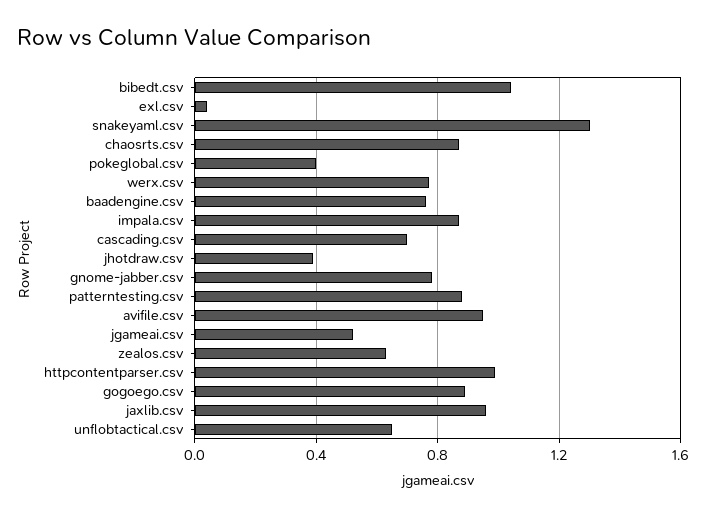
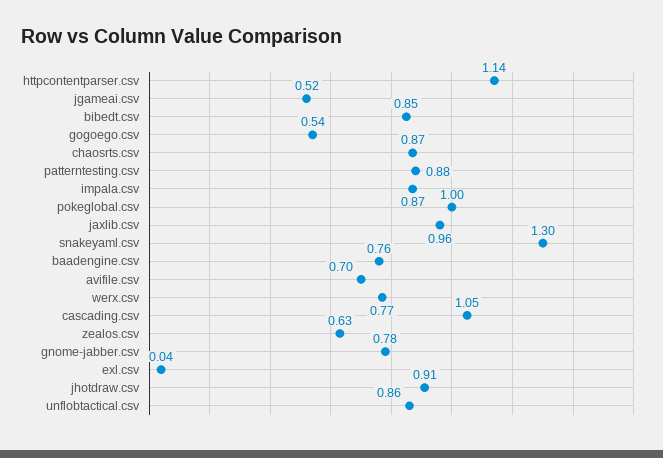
  {
-   "bibedt.csv": 1.05,
+   "bibedt.csv": 0.85,
    "exl.csv": 0.04,
    "snakeyaml.csv": 1.3,
    "chaosrts.csv": 0.87,
-   "pokeglobal.csv": 0.4,
+   "pokeglobal.csv": 1,
    "werx.csv": 0.77,
    "baadengine.csv": 0.76,
    "impala.csv": 0.87,
-   "cascading.csv": 0.7,
+   "cascading.csv": 1.05,
-   "jhotdraw.csv": 0.4,
+   "jhotdraw.csv": 0.91,
    "gnome-jabber.csv": 0.78,
    "patterntesting.csv": 0.88,
-   "avifile.csv": 0.95,
+   "avifile.csv": 0.7,
    "jgameai.csv": 0.52,
    "zealos.csv": 0.63,
-   "httpcontentparser.csv": 1,
+   "httpcontentparser.csv": 1.14,
-   "gogoego.csv": 0.9,
+   "gogoego.csv": 0.54,
    "jaxlib.csv": 0.96,
-   "unflobtactical.csv": 0.65
+   "unflobtactical.csv": 0.86
  }

